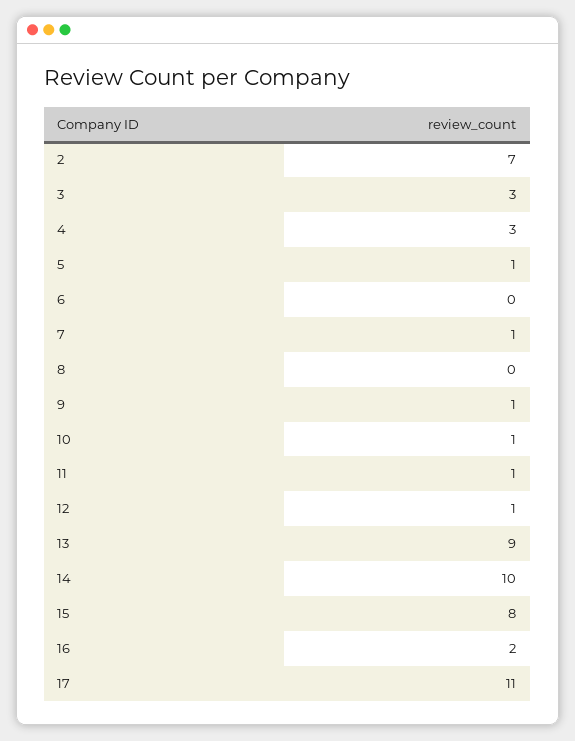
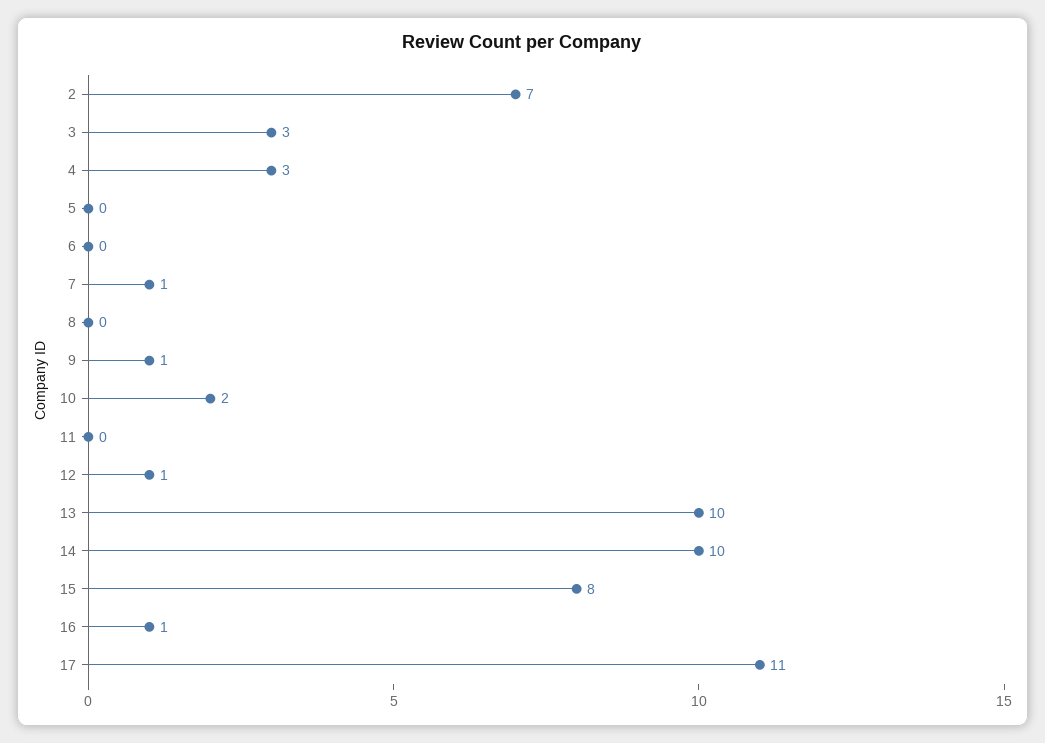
  {
    "2": 7,
    "3": 3,
    "4": 3,
-   "5": 1,
+   "5": 0,
    "6": 0,
    "7": 1,
    "8": 0,
    "9": 1,
-   "10": 1,
+   "10": 2,
-   "11": 1,
+   "11": 0,
    "12": 1,
-   "13": 9,
+   "13": 10,
    "14": 10,
    "15": 8,
-   "16": 2,
+   "16": 1,
    "17": 11
  }

